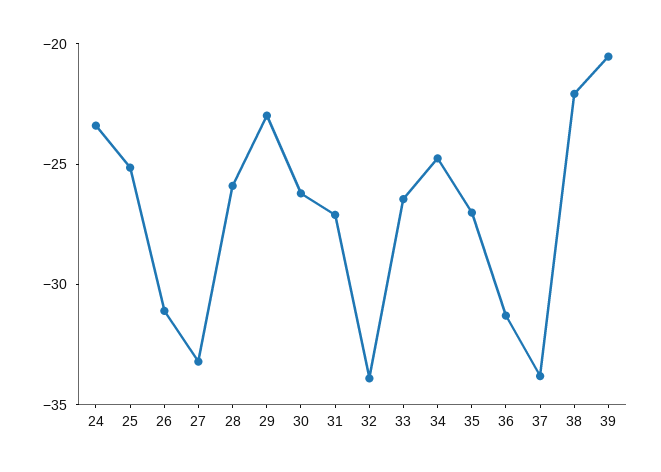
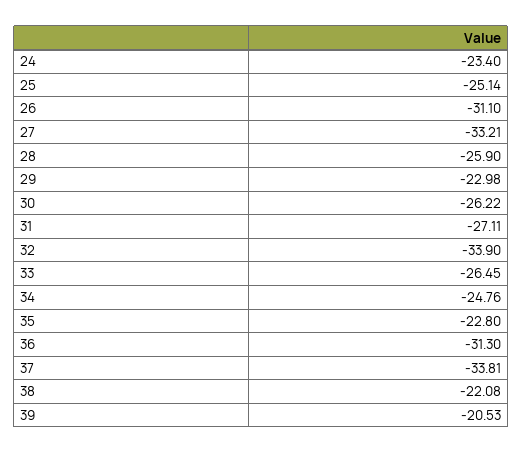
  {
    "24": -23.4,
    "25": -25.14,
    "26": -31.1,
    "27": -33.21,
    "28": -25.9,
    "29": -22.98,
    "30": -26.22,
    "31": -27.11,
    "32": -33.9,
    "33": -26.45,
    "34": -24.76,
-   "35": -27,
+   "35": -22.8,
    "36": -31.3,
    "37": -33.81,
    "38": -22.08,
    "39": -20.53
  }

